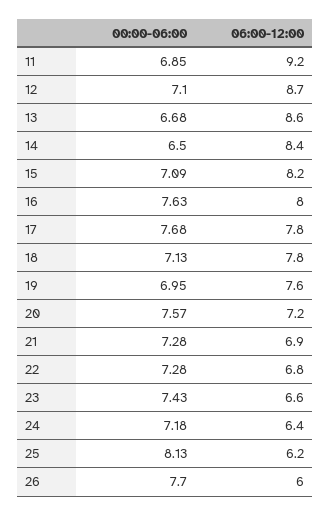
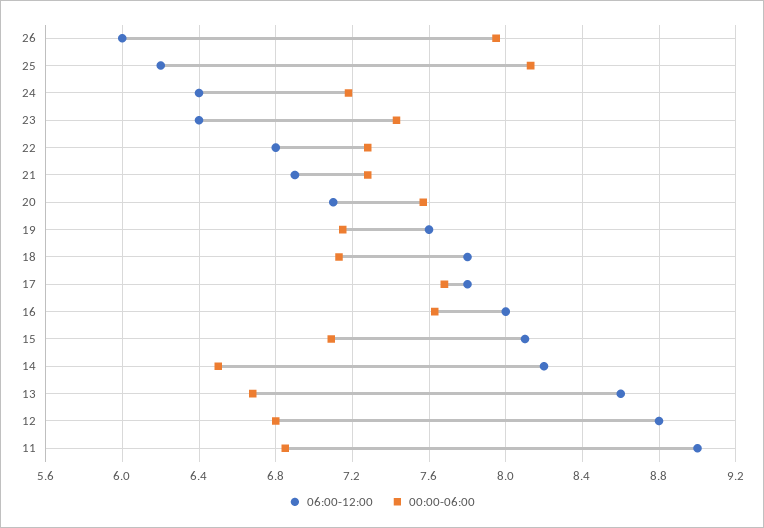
  {
    "00:00-06:00": {
      "11": 6.85,
-     "12": 7.1,
+     "12": 6.8,
      "13": 6.68,
      "14": 6.5,
      "15": 7.09,
      "16": 7.63,
      "17": 7.68,
      "18": 7.13,
-     "19": 6.95,
+     "19": 7.15,
      "20": 7.57,
      "21": 7.28,
      "22": 7.28,
      "23": 7.43,
      "24": 7.18,
      "25": 8.13,
-     "26": 7.7
+     "26": 7.95
    },
    "06:00-12:00": {
-     "11": 9.2,
+     "11": 9,
-     "12": 8.7,
+     "12": 8.8,
      "13": 8.6,
-     "14": 8.4,
+     "14": 8.2,
-     "15": 8.2,
+     "15": 8.1,
      "16": 8,
      "17": 7.8,
      "18": 7.8,
      "19": 7.6,
-     "20": 7.2,
+     "20": 7.1,
      "21": 6.9,
      "22": 6.8,
-     "23": 6.6,
+     "23": 6.4,
      "24": 6.4,
      "25": 6.2,
      "26": 6
    }
  }

